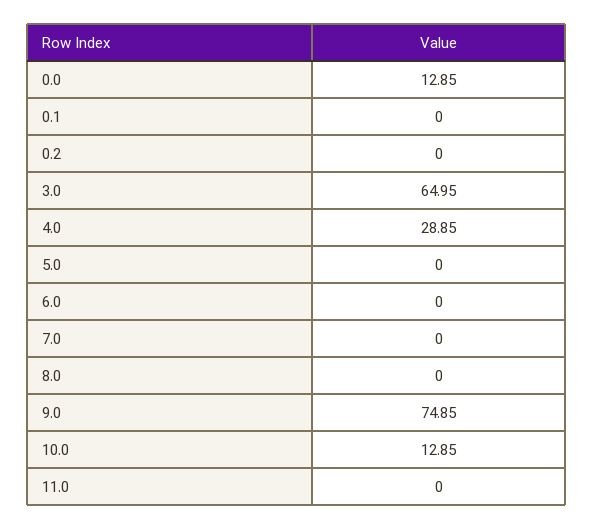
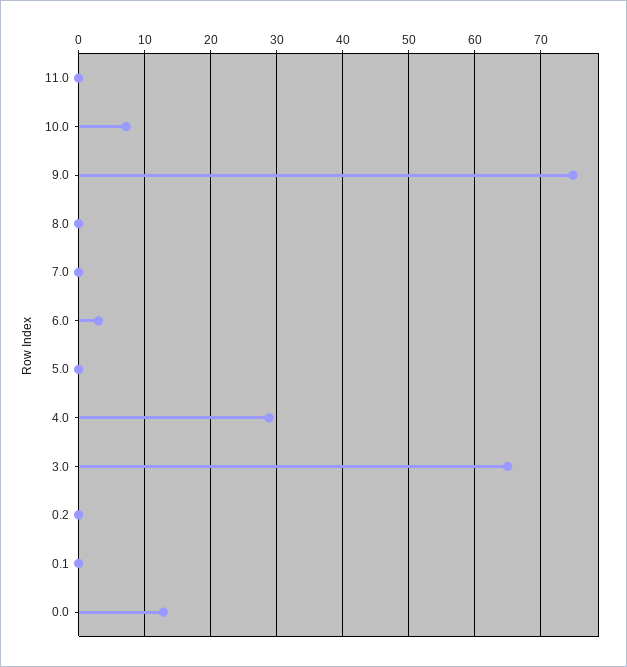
  {
    "0.0": 12.85,
    "0.1": 0,
    "0.2": 0,
    "3.0": 64.95,
    "4.0": 28.85,
    "5.0": 0,
-   "6.0": 0,
+   "6.0": 3,
    "7.0": 0,
    "8.0": 0,
    "9.0": 74.85,
-   "10.0": 12.85,
+   "10.0": 7,
    "11.0": 0
  }

